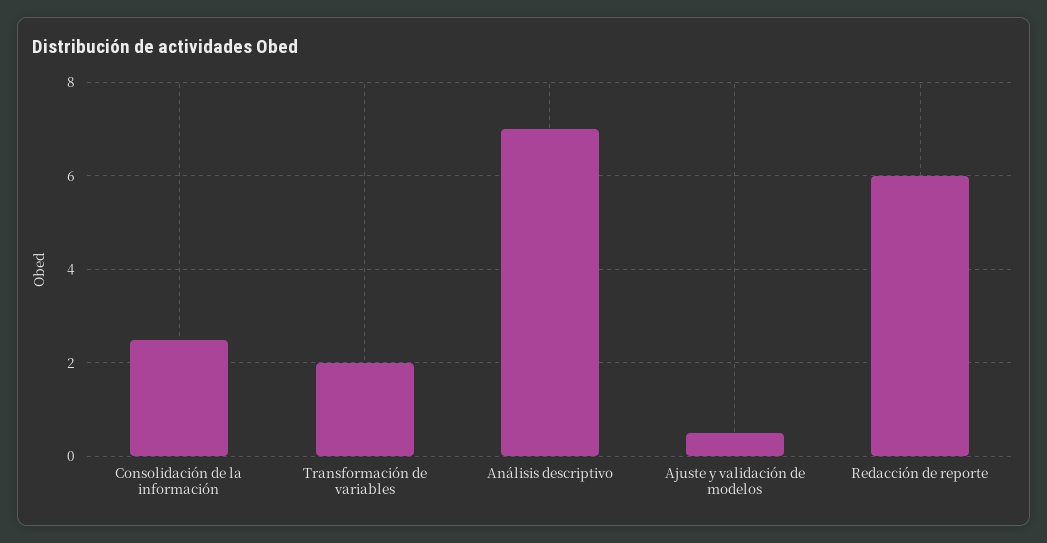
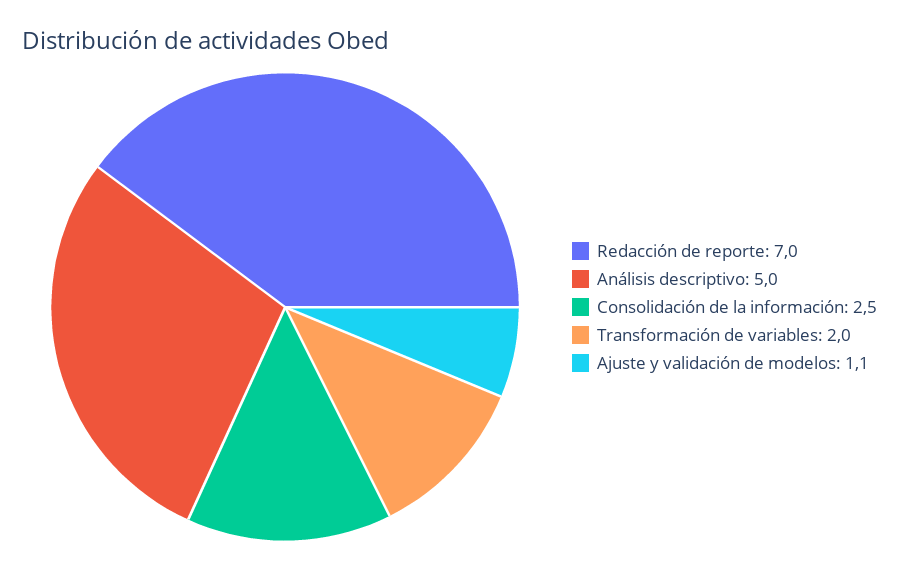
  {
    "Consolidación de la información": 2.5,
    "Transformación de variables": 2,
-   "Análisis descriptivo": 7,
+   "Análisis descriptivo": 5,
-   "Ajuste y validación de modelos": 0.5,
+   "Ajuste y validación de modelos": 1.1,
-   "Redacción de reporte": 6
+   "Redacción de reporte": 7
  }

